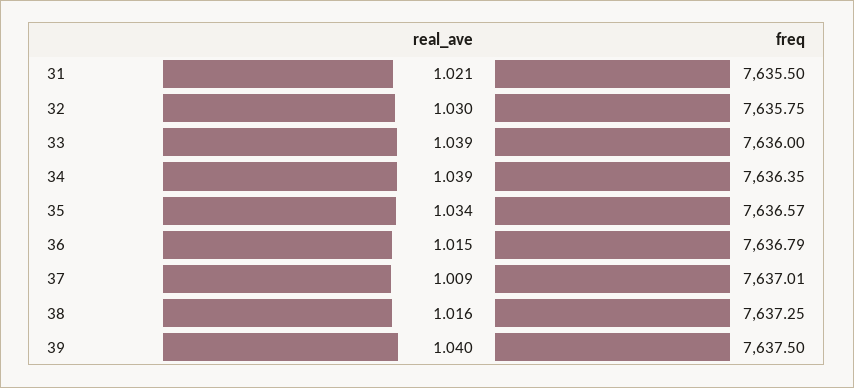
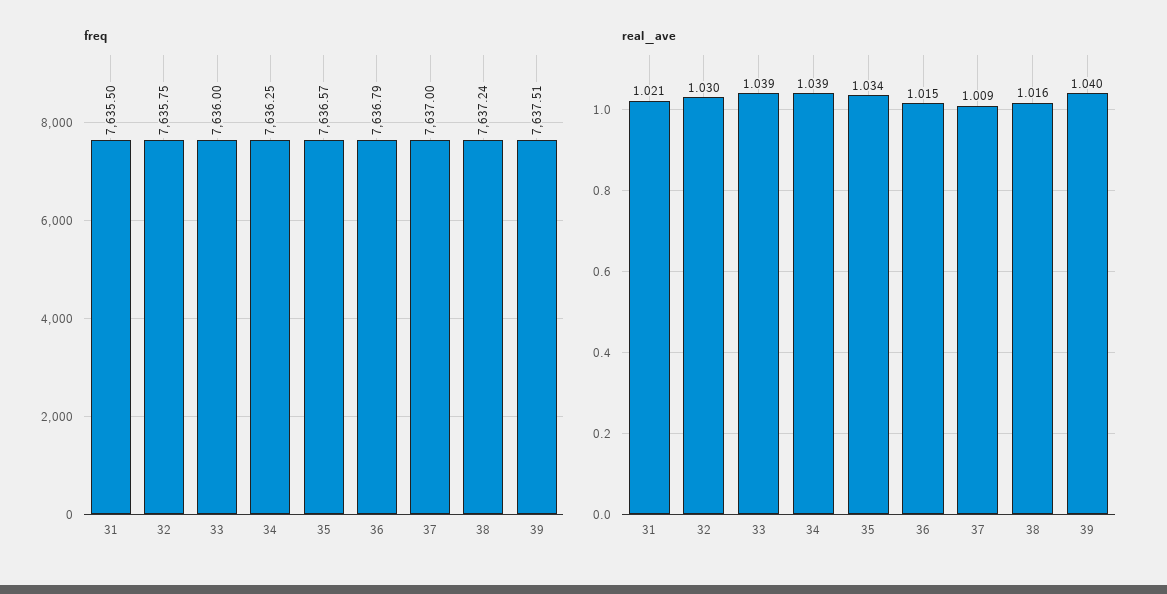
  {
    "real_ave": {
      "31": 1.021,
      "32": 1.03,
      "33": 1.039,
      "34": 1.039,
      "35": 1.034,
      "36": 1.015,
      "37": 1.009,
      "38": 1.016,
      "39": 1.04
    },
    "freq": {
      "31": 7635.5,
      "32": 7635.75,
      "33": 7636,
-     "34": 7636.35,
+     "34": 7636.25,
      "35": 7636.57,
      "36": 7636.79,
-     "37": 7637.01,
+     "37": 7637,
-     "38": 7637.25,
+     "38": 7637.24,
-     "39": 7637.5
+     "39": 7637.51
    }
  }

